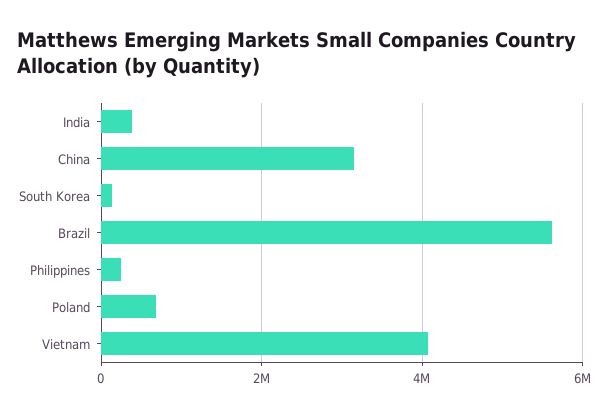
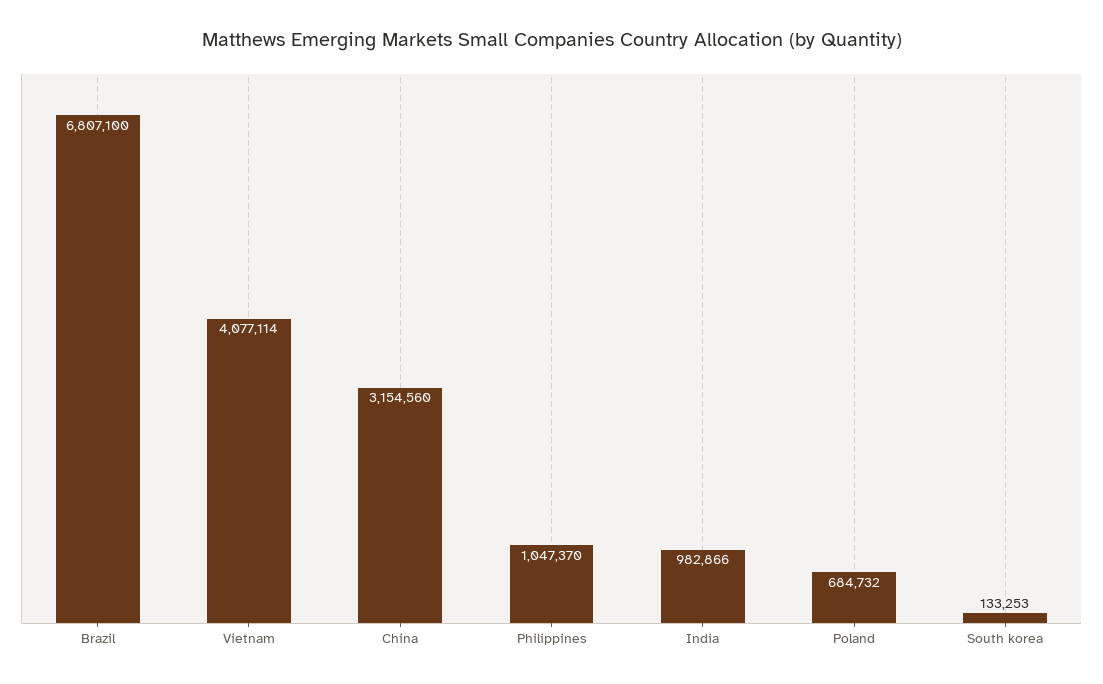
  {
-   "India": 400000,
+   "India": 982866,
    "China": 3154560,
    "South Korea": 133253,
-   "Brazil": 5600000,
+   "Brazil": 6807100,
-   "Philippines": 200000,
+   "Philippines": 1047370,
    "Poland": 684732,
    "Vietnam": 4077114
  }

